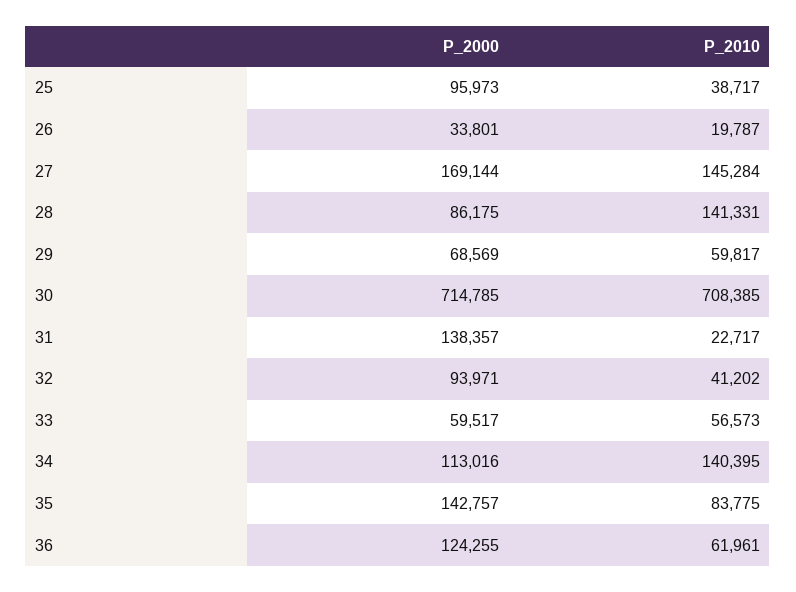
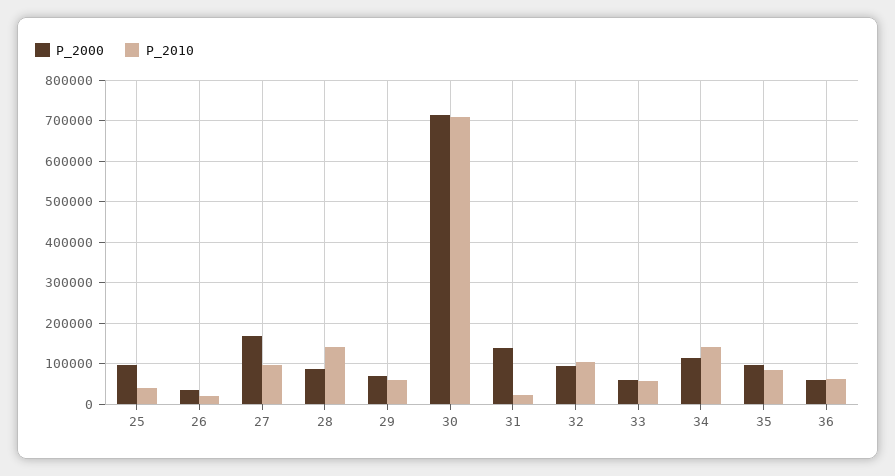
  {
    "P_2000": {
      "25": 95973,
      "26": 33801,
      "27": 169144,
      "28": 86175,
      "29": 68569,
      "30": 714785,
      "31": 138357,
      "32": 93971,
      "33": 59517,
      "34": 113016,
-     "35": 142757,
+     "35": 100000,
-     "36": 124255
+     "36": 60000
    },
    "P_2010": {
      "25": 38717,
      "26": 19787,
-     "27": 145284,
+     "27": 100000,
      "28": 141331,
      "29": 59817,
      "30": 708385,
      "31": 22717,
-     "32": 41202,
+     "32": 100000,
      "33": 56573,
      "34": 140395,
      "35": 83775,
      "36": 61961
    }
  }

